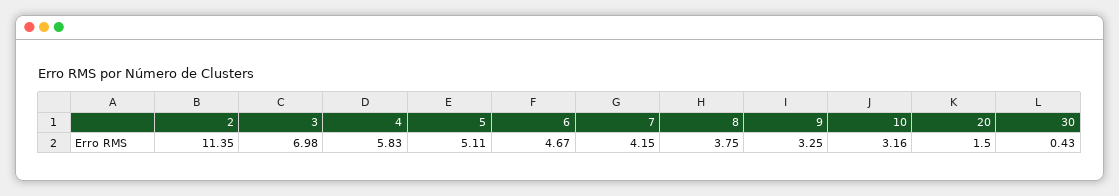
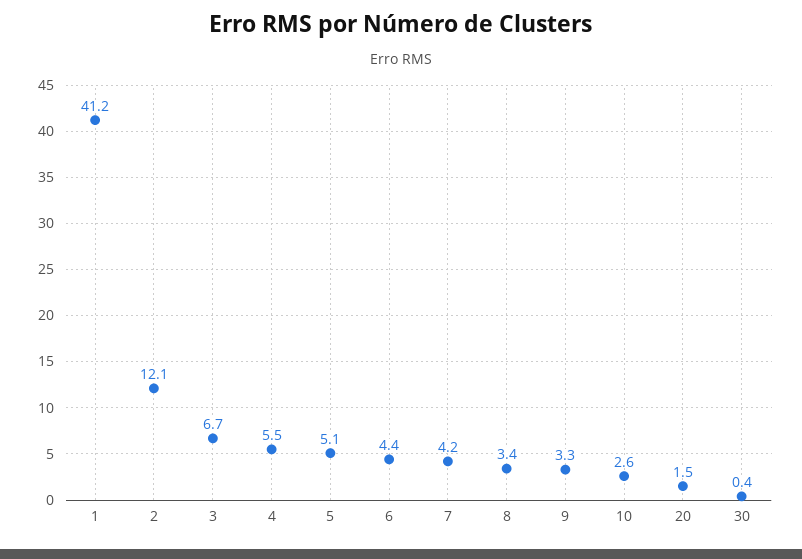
  {
-   "2": 11.35,
+   "2": 12.1,
-   "3": 6.98,
+   "3": 6.7,
-   "4": 5.83,
+   "4": 5.5,
    "5": 5.11,
-   "6": 4.67,
+   "6": 4.4,
    "7": 4.15,
-   "8": 3.75,
+   "8": 3.4,
    "9": 3.25,
-   "10": 3.16,
+   "10": 2.6,
    "20": 1.5,
-   "30": 0.43
+   "30": 0.43,
+   "1": 41.2
  }

